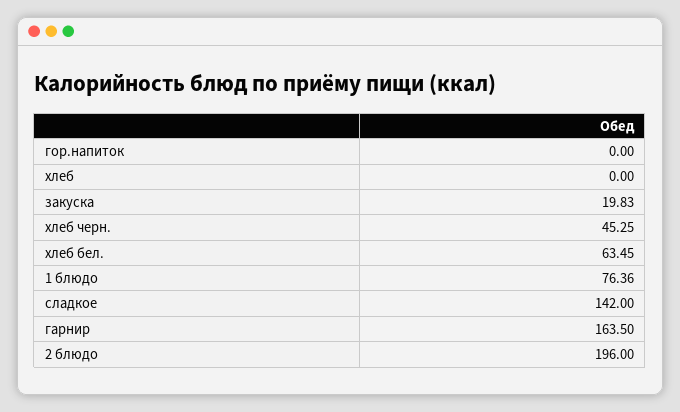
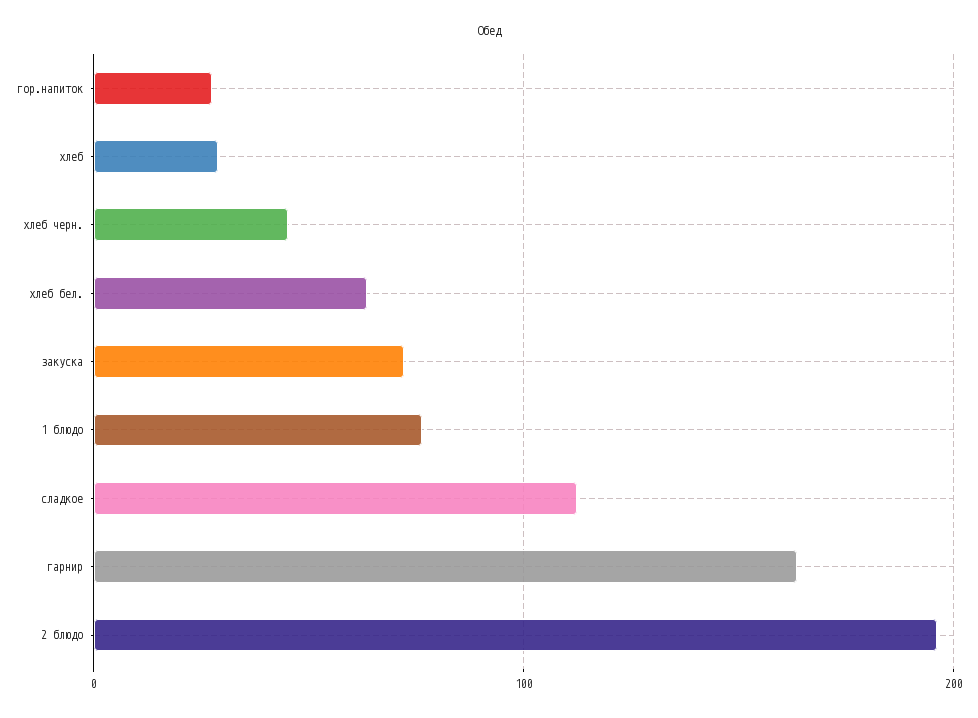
  {
-   "гор.напиток": 0,
+   "гор.напиток": 30,
-   "хлеб": 0,
+   "хлеб": 30,
-   "закуска": 19.83,
+   "закуска": 70,
    "хлеб черн.": 45.25,
    "хлеб бел.": 63.45,
    "1 блюдо": 76.36,
-   "сладкое": 142,
+   "сладкое": 110,
    "гарнир": 163.5,
    "2 блюдо": 196
  }

